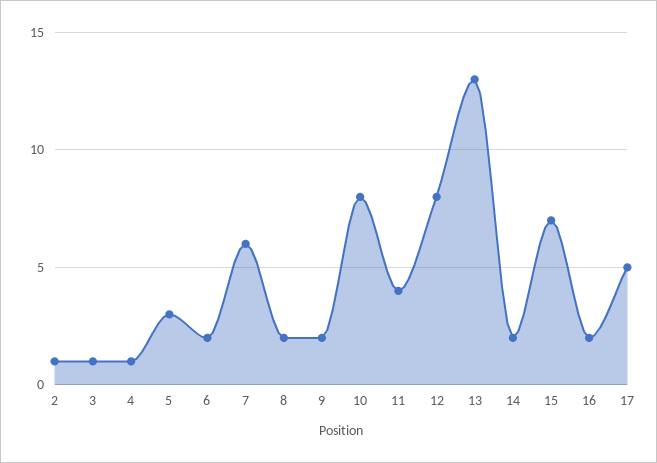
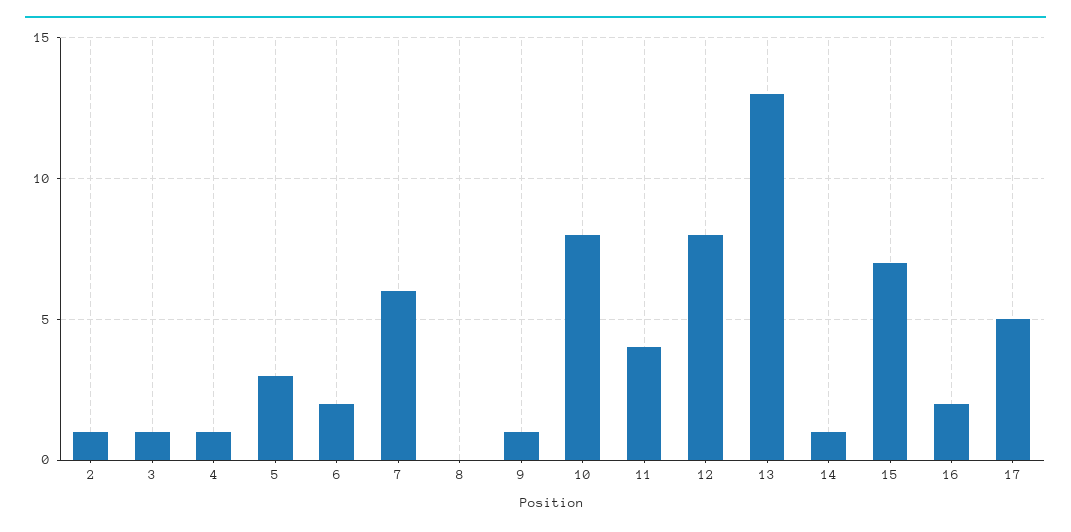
  {
    "2": 1,
    "3": 1,
    "4": 1,
    "5": 3,
    "6": 2,
    "7": 6,
-   "8": 2,
+   "8": 0,
-   "9": 2,
+   "9": 1,
    "10": 8,
    "11": 4,
    "12": 8,
    "13": 13,
-   "14": 2,
+   "14": 1,
    "15": 7,
    "16": 2,
    "17": 5
  }

